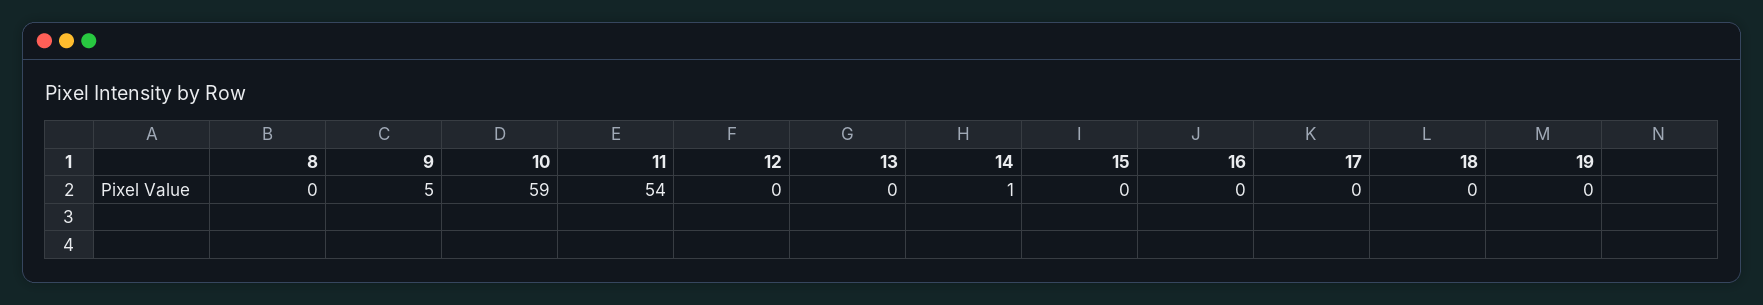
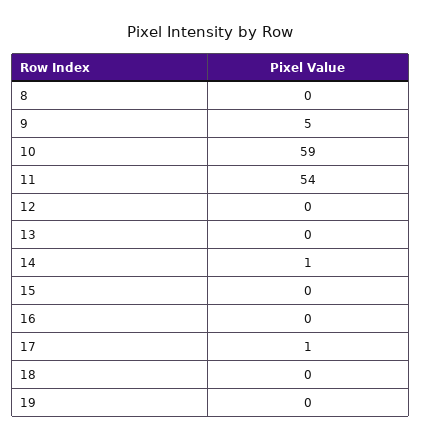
  {
    "8": 0,
    "9": 5,
    "10": 59,
    "11": 54,
    "12": 0,
    "13": 0,
    "14": 1,
    "15": 0,
    "16": 0,
-   "17": 0,
+   "17": 1,
    "18": 0,
    "19": 0
  }

